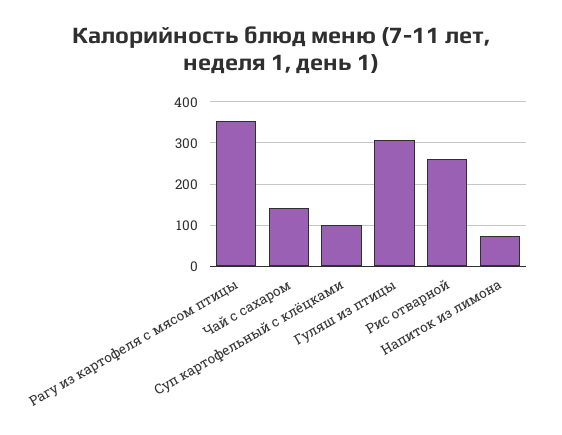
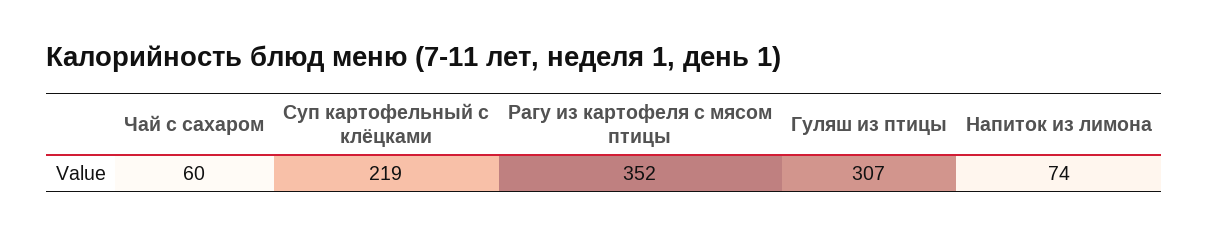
  {
    "Рагу из картофеля с мясом птицы": 352,
-   "Чай с сахаром": 140,
+   "Чай с сахаром": 60,
-   "Суп картофельный с клёцками": 100,
+   "Суп картофельный с клёцками": 219,
    "Гуляш из птицы": 307,
-   "Рис отварной": 260,
    "Напиток из лимона": 74
  }

